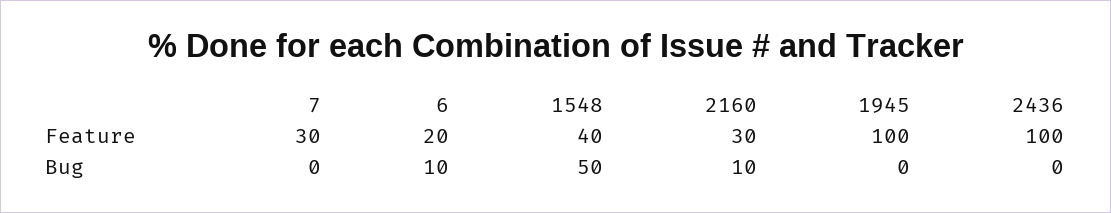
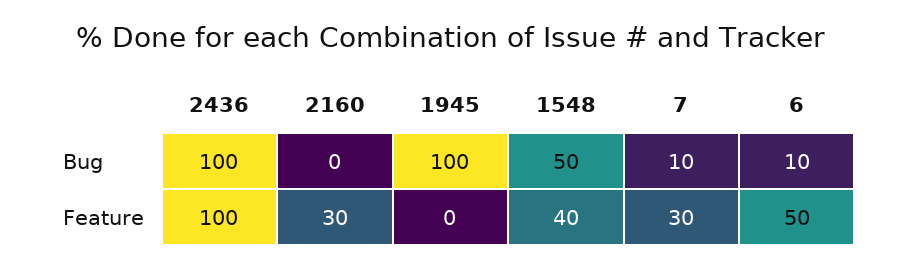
  {
    "7": {
      "Feature": 30,
-     "Bug": 0
+     "Bug": 10
    },
    "6": {
-     "Feature": 20,
+     "Feature": 50,
      "Bug": 10
    },
    "1548": {
      "Feature": 40,
      "Bug": 50
    },
    "2160": {
      "Feature": 30,
-     "Bug": 10
+     "Bug": 0
    },
    "1945": {
-     "Feature": 100,
+     "Feature": 0,
-     "Bug": 0
+     "Bug": 100
    },
    "2436": {
      "Feature": 100,
-     "Bug": 0
+     "Bug": 100
    }
  }

